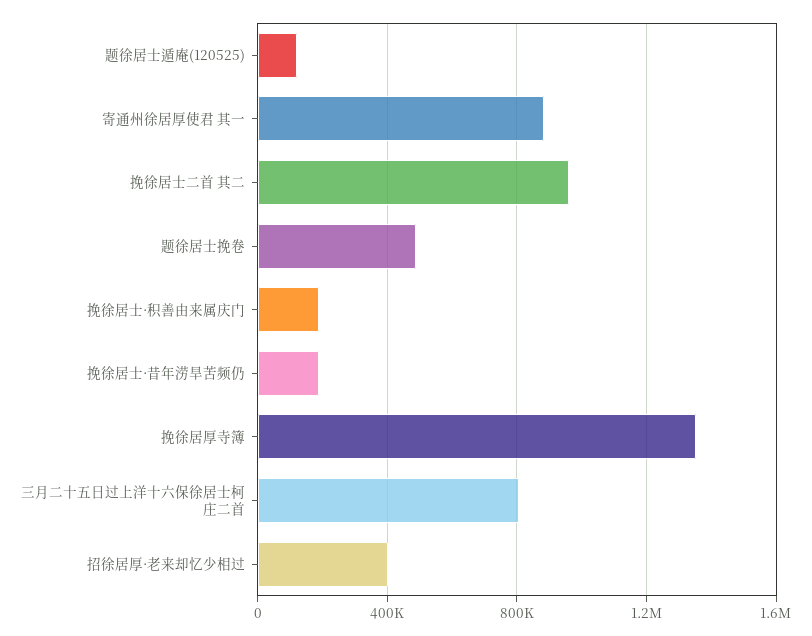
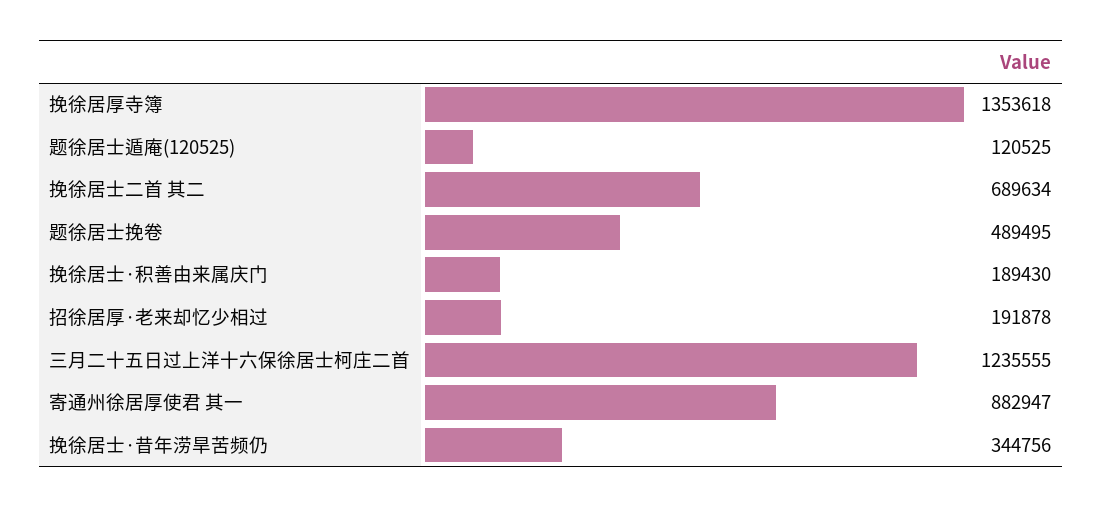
  {
    "题徐居士遁庵(120525)": 120525,
    "寄通州徐居厚使君 其一": 882947,
-   "挽徐居士二首 其二": 950000,
+   "挽徐居士二首 其二": 689634,
    "题徐居士挽卷": 489495,
    "挽徐居士·积善由来属庆门": 189430,
-   "挽徐居士·昔年涝旱苦频仍": 200000,
+   "挽徐居士·昔年涝旱苦频仍": 344756,
    "挽徐居厚寺簿": 1353618,
-   "三月二十五日过上洋十六保徐居士柯庄二首": 800000,
+   "三月二十五日过上洋十六保徐居士柯庄二首": 1235555,
-   "招徐居厚·老来却忆少相过": 400000
+   "招徐居厚·老来却忆少相过": 191878
  }

